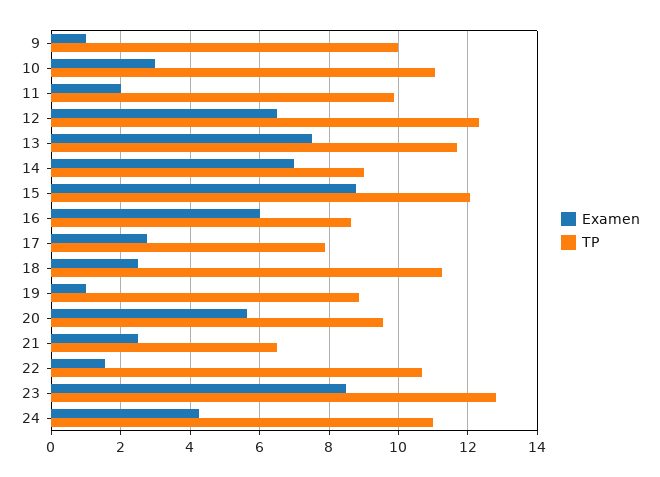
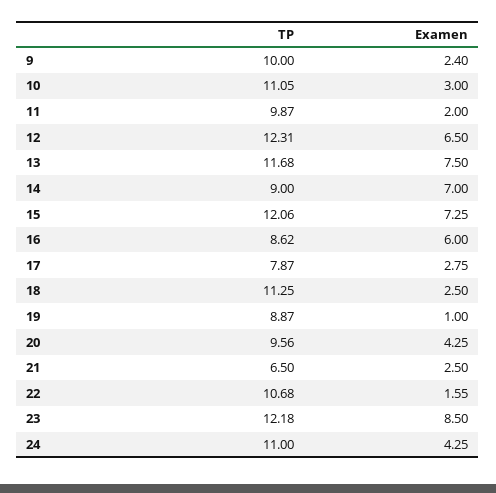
  {
    "Examen": {
-     "9": 1,
+     "9": 2.4,
      "10": 3,
      "11": 2,
      "12": 6.5,
      "13": 7.5,
      "14": 7,
-     "15": 8.8,
+     "15": 7.25,
      "16": 6,
      "17": 2.75,
      "18": 2.5,
      "19": 1,
-     "20": 5.6,
+     "20": 4.25,
      "21": 2.5,
      "22": 1.55,
      "23": 8.5,
      "24": 4.25
    },
    "TP": {
      "9": 10,
      "10": 11.05,
      "11": 9.87,
      "12": 12.31,
      "13": 11.68,
      "14": 9,
      "15": 12.06,
      "16": 8.62,
      "17": 7.87,
      "18": 11.25,
      "19": 8.87,
      "20": 9.56,
      "21": 6.5,
      "22": 10.68,
-     "23": 12.8,
+     "23": 12.18,
      "24": 11
    }
  }

